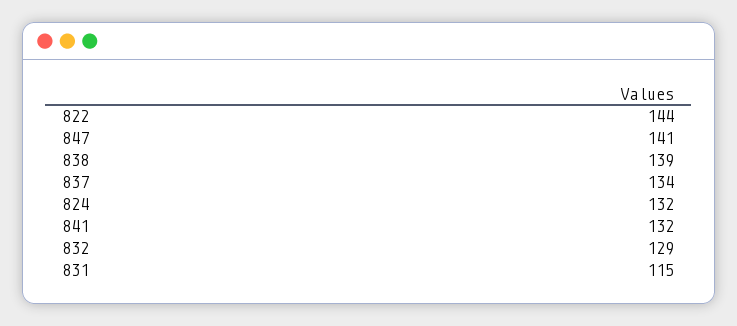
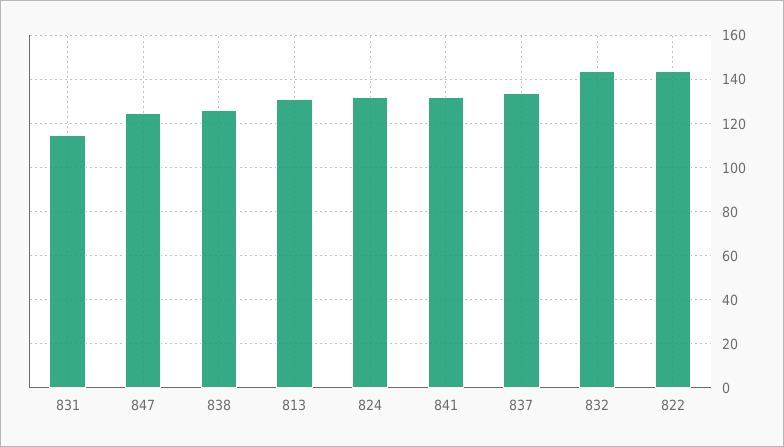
  {
    "822": 144,
-   "847": 141,
+   "847": 125,
-   "838": 139,
+   "838": 125,
    "837": 134,
    "824": 132,
    "841": 132,
-   "832": 129,
+   "832": 145,
-   "831": 115
+   "831": 115,
+   "813": 130
  }

